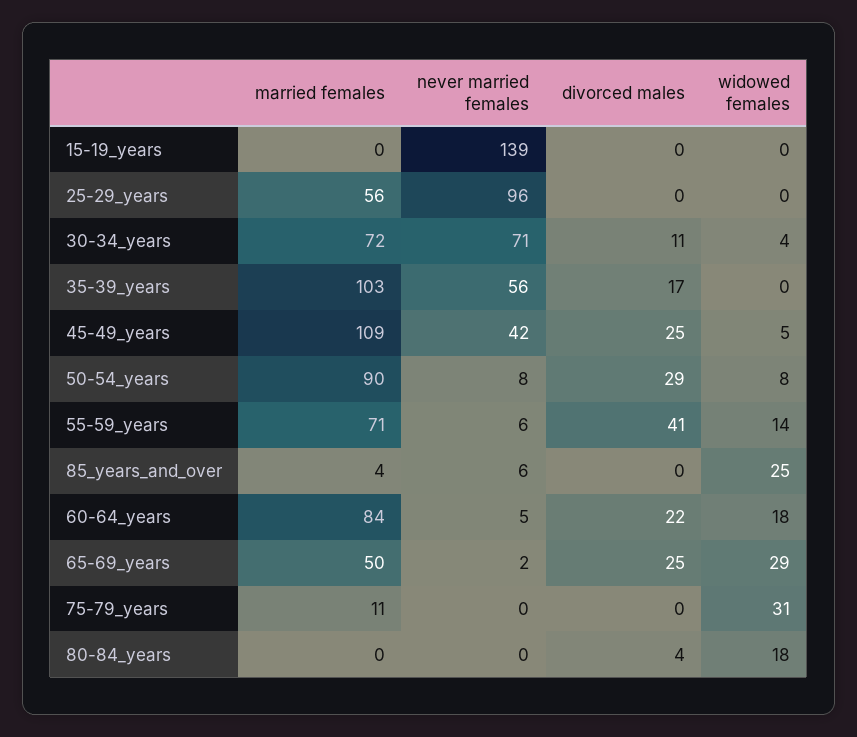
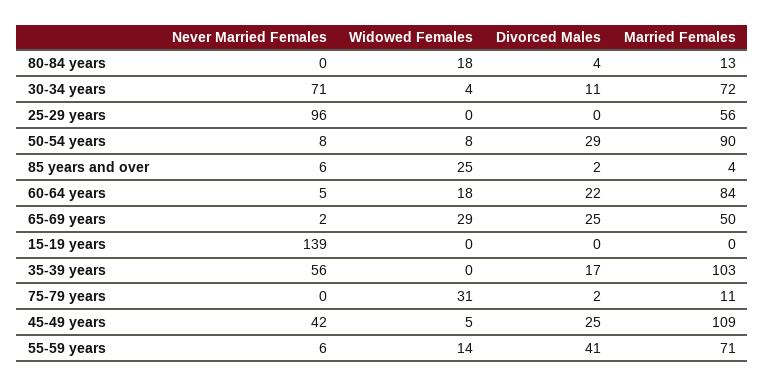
  {
    "married females": {
      "15-19_years": 0,
      "25-29_years": 56,
      "30-34_years": 72,
      "35-39_years": 103,
      "45-49_years": 109,
      "50-54_years": 90,
      "55-59_years": 71,
      "85_years_and_over": 4,
      "60-64_years": 84,
      "65-69_years": 50,
      "75-79_years": 11,
-     "80-84_years": 0
+     "80-84_years": 13
    },
    "never married females": {
      "15-19_years": 139,
      "25-29_years": 96,
      "30-34_years": 71,
      "35-39_years": 56,
      "45-49_years": 42,
      "50-54_years": 8,
      "55-59_years": 6,
      "85_years_and_over": 6,
      "60-64_years": 5,
      "65-69_years": 2,
      "75-79_years": 0,
      "80-84_years": 0
    },
    "divorced males": {
      "15-19_years": 0,
      "25-29_years": 0,
      "30-34_years": 11,
      "35-39_years": 17,
      "45-49_years": 25,
      "50-54_years": 29,
      "55-59_years": 41,
-     "85_years_and_over": 0,
+     "85_years_and_over": 2,
      "60-64_years": 22,
      "65-69_years": 25,
-     "75-79_years": 0,
+     "75-79_years": 2,
      "80-84_years": 4
    },
    "widowed females": {
      "15-19_years": 0,
      "25-29_years": 0,
      "30-34_years": 4,
      "35-39_years": 0,
      "45-49_years": 5,
      "50-54_years": 8,
      "55-59_years": 14,
      "85_years_and_over": 25,
      "60-64_years": 18,
      "65-69_years": 29,
      "75-79_years": 31,
      "80-84_years": 18
    }
  }

